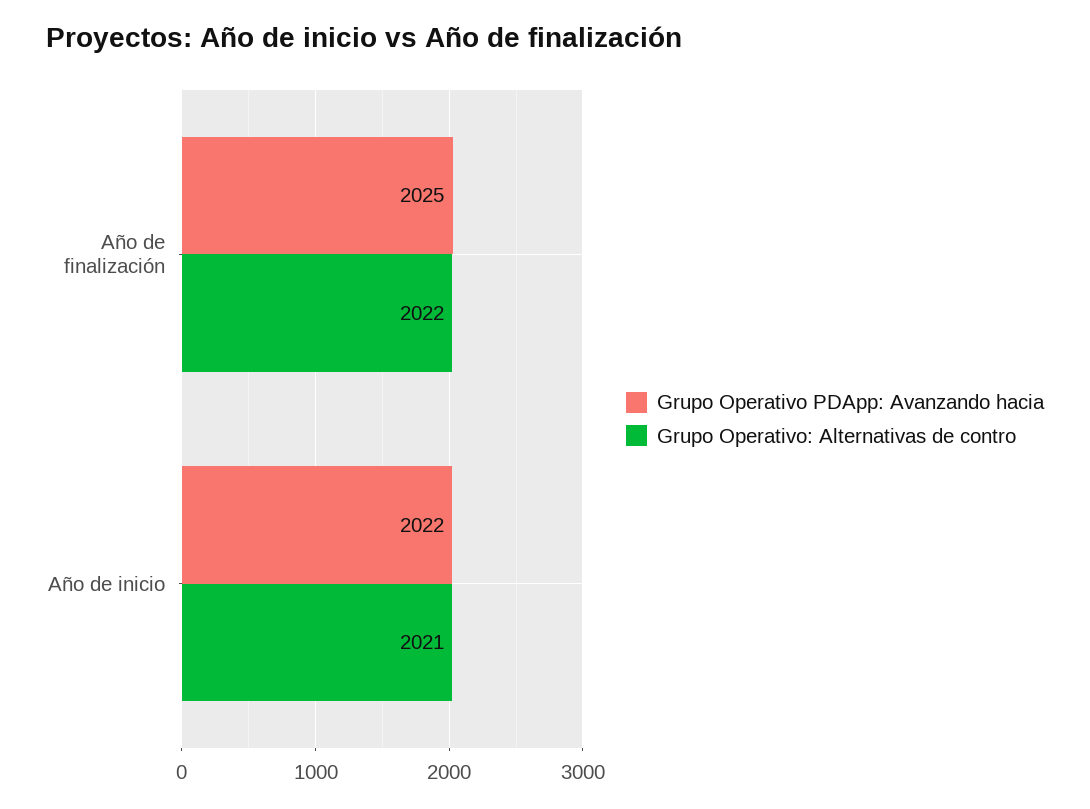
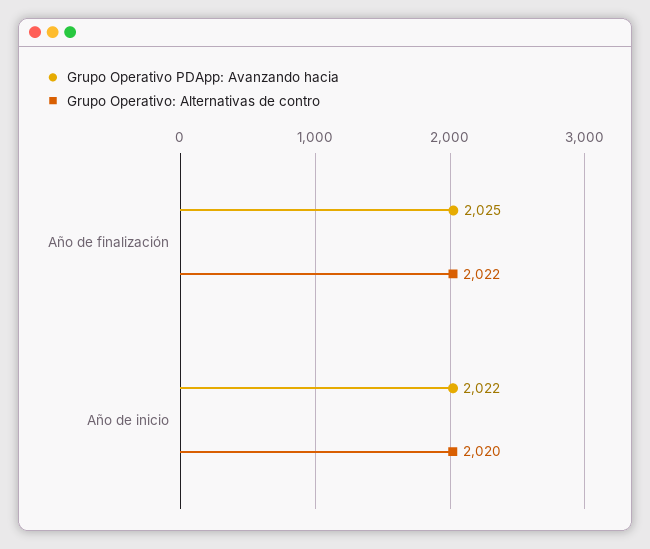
  {
    "Grupo Operativo PDApp: Avanzando hacia": {
      "Año de finalización": 2025,
      "Año de inicio": 2022
    },
    "Grupo Operativo: Alternativas de contro": {
      "Año de finalización": 2022,
-     "Año de inicio": 2021
+     "Año de inicio": 2020
    }
  }

